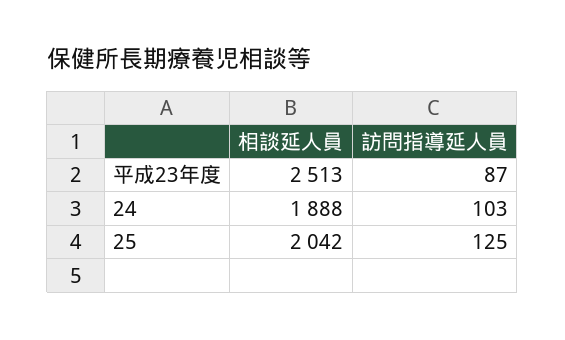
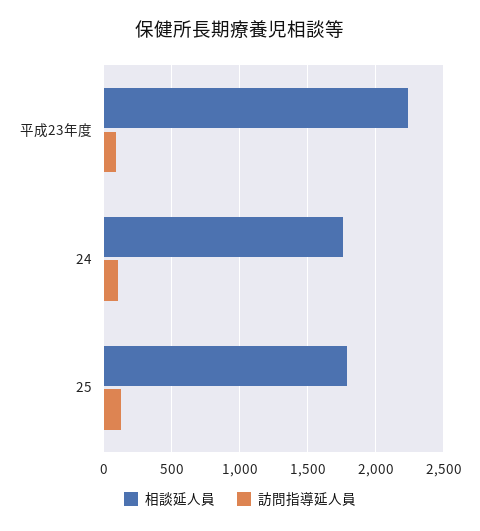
  {
    "相談延人員": {
-     "平成23年度": 2513,
+     "平成23年度": 2250,
-     "24": 1888,
+     "24": 1750,
-     "25": 2042
+     "25": 1800
    },
    "訪問指導延人員": {
      "平成23年度": 87,
      "24": 103,
      "25": 125
    }
  }

